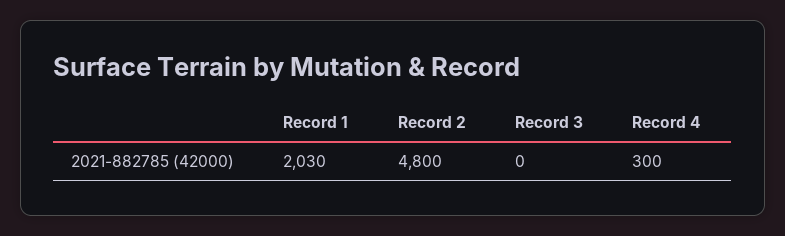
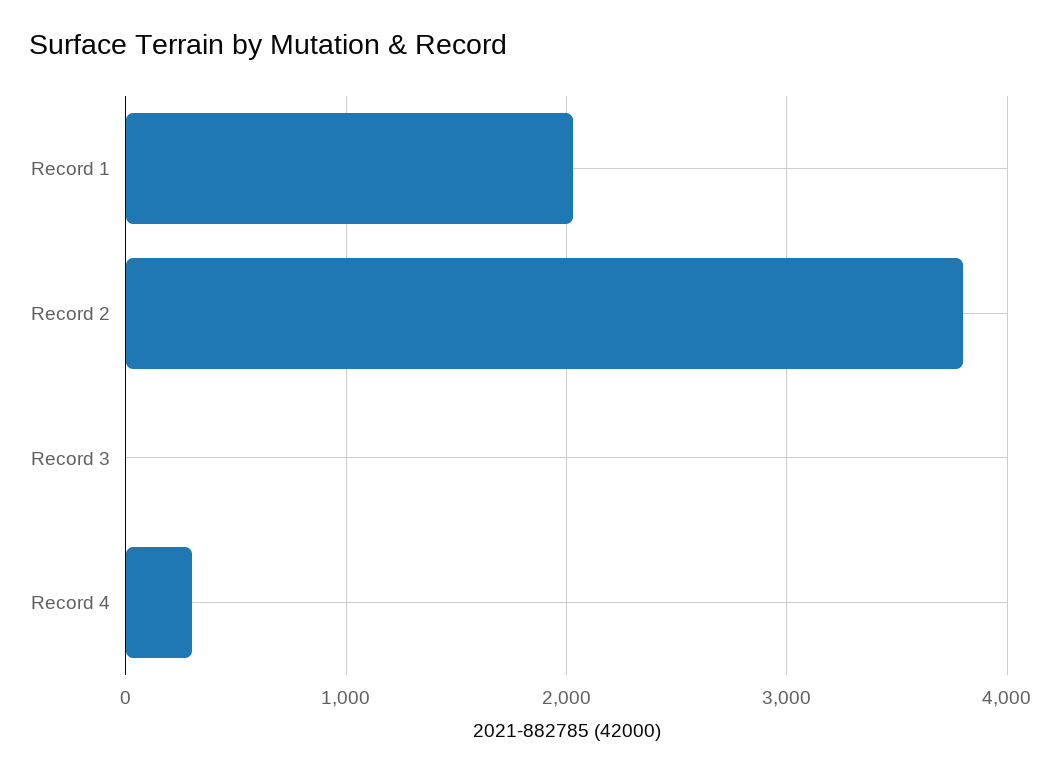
  {
    "Record 1": 2030,
-   "Record 2": 4800,
+   "Record 2": 3800,
    "Record 3": 0,
    "Record 4": 300
  }

